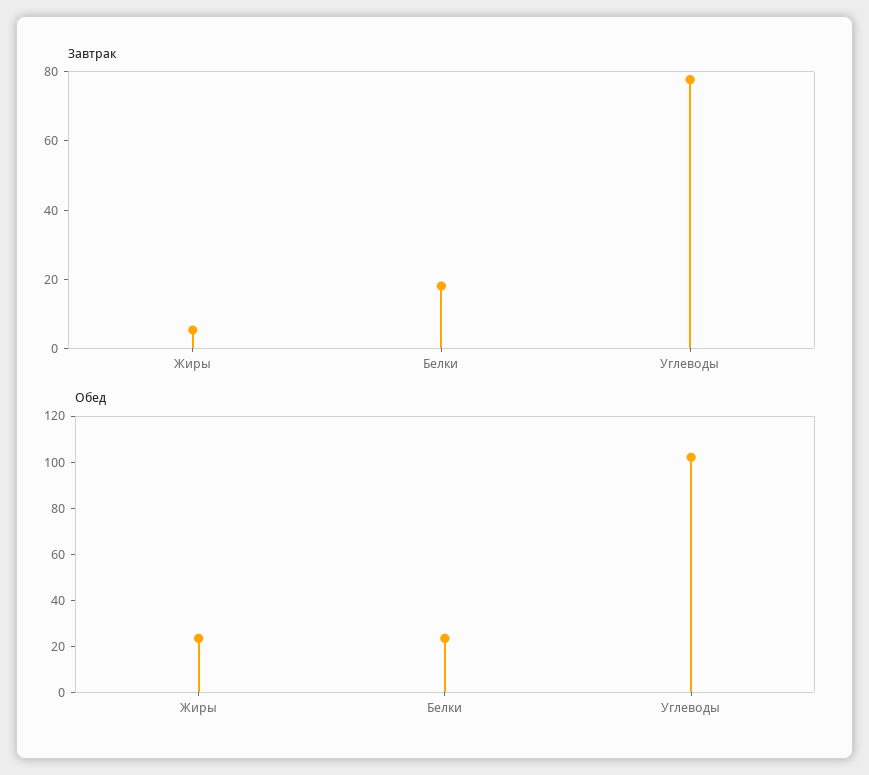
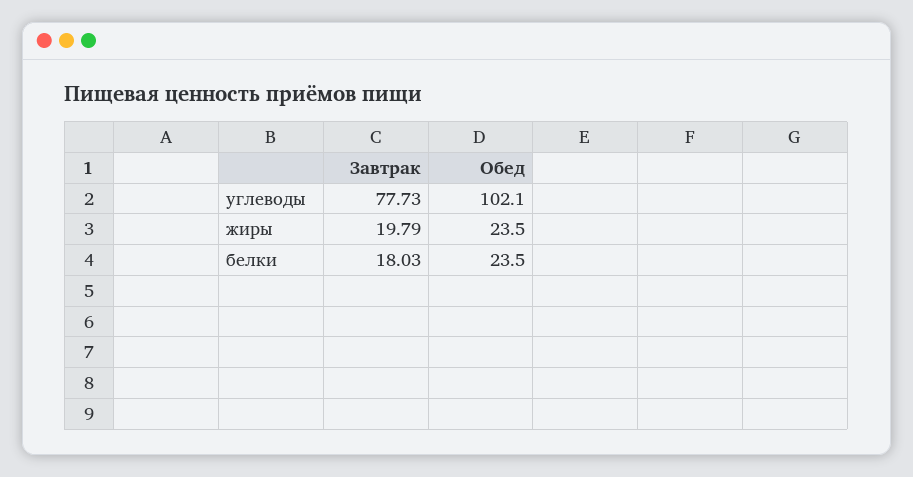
  {
    "Завтрак": {
-     "Жиры": 5,
+     "Жиры": 19.79,
      "Белки": 18.03,
      "Углеводы": 77.73
    },
    "Обед": {
      "Жиры": 23.5,
      "Белки": 23.5,
      "Углеводы": 102.1
    }
  }

